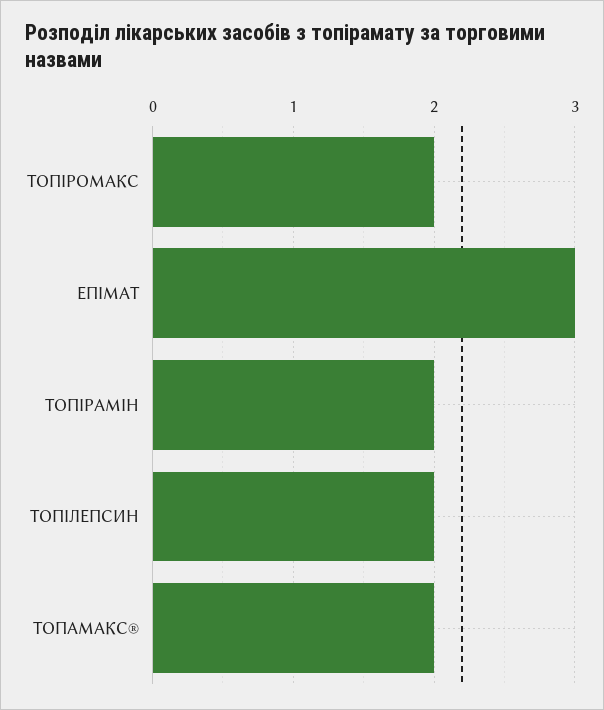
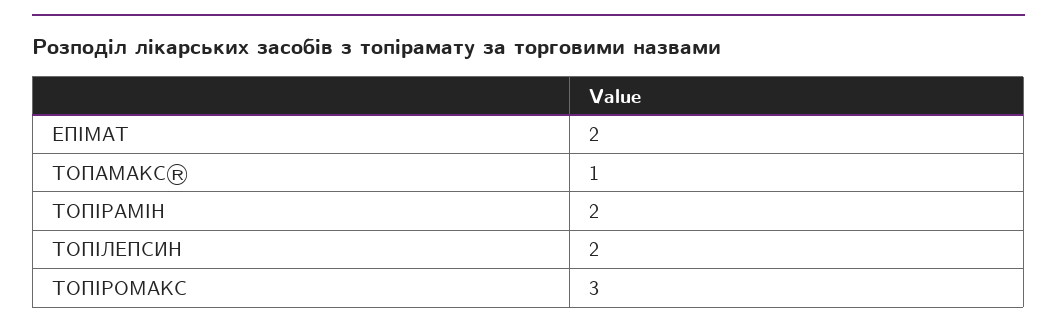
  {
-   "ТОПІРОМАКС": 2,
+   "ТОПІРОМАКС": 3,
-   "ЕПІМАТ": 3,
+   "ЕПІМАТ": 2,
    "ТОПІРАМІН": 2,
    "ТОПІЛЕПСИН": 2,
-   "ТОПАМАКС®": 2
+   "ТОПАМАКС®": 1
  }

